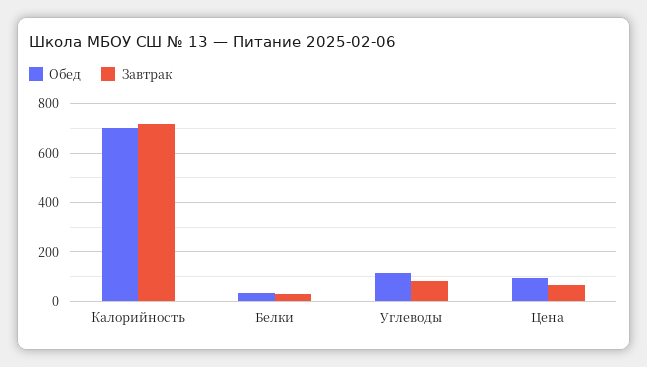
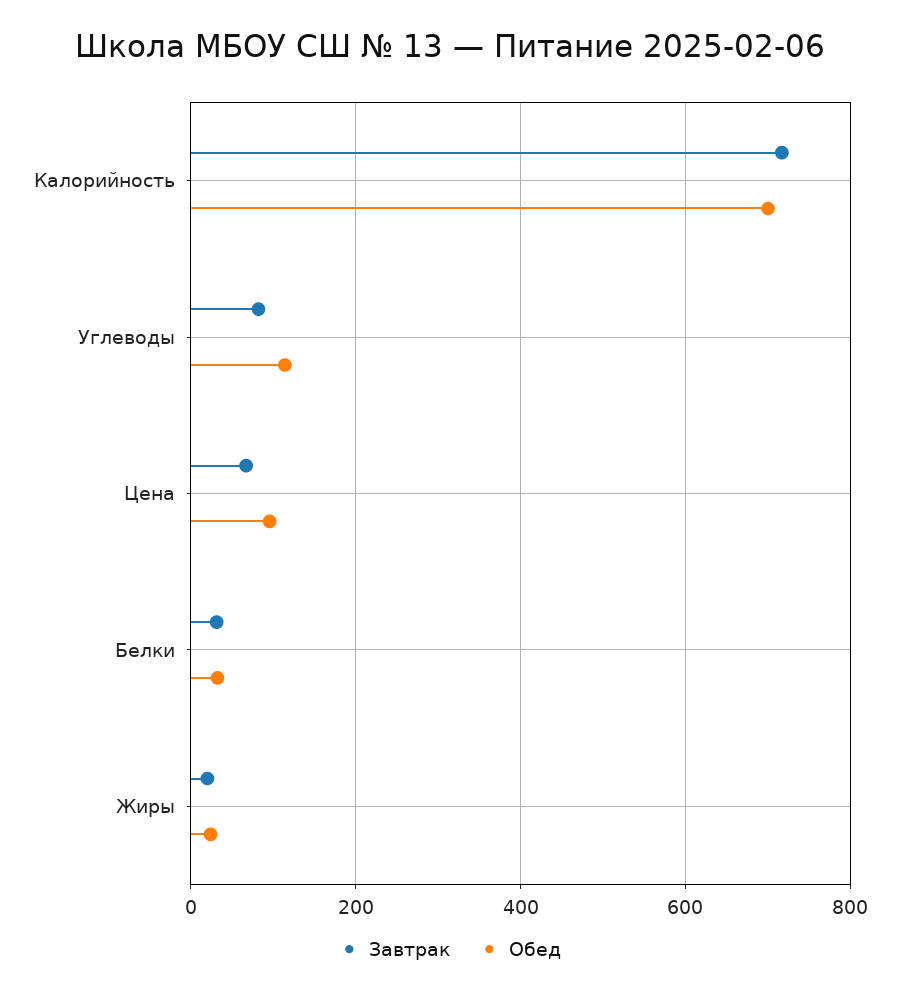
  {
    "Обед": {
      "Калорийность": 700,
      "Белки": 40,
      "Углеводы": 120,
-     "Цена": 100
+     "Цена": 100,
+     "Жиры": 20
    },
    "Завтрак": {
      "Калорийность": 720,
      "Белки": 40,
      "Углеводы": 80,
-     "Цена": 60
+     "Цена": 60,
+     "Жиры": 20
    }
  }

